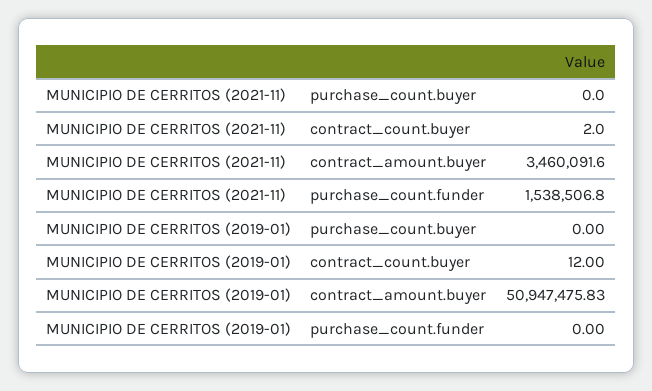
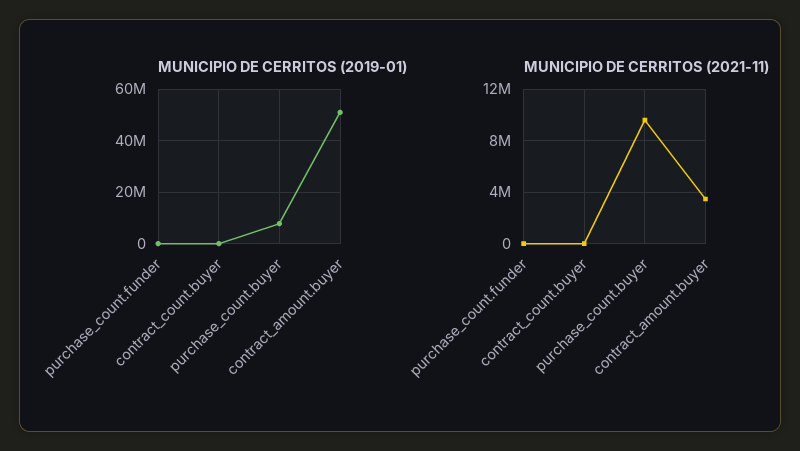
  {
    "MUNICIPIO DE CERRITOS (2021-11)": {
-     "purchase_count.buyer": 0,
+     "purchase_count.buyer": 9500000,
      "contract_count.buyer": 2,
      "contract_amount.buyer": 3460091.6,
-     "purchase_count.funder": 1538506.8
+     "purchase_count.funder": 0
    },
    "MUNICIPIO DE CERRITOS (2019-01)": {
-     "purchase_count.buyer": 0,
+     "purchase_count.buyer": 7500000,
      "contract_count.buyer": 12,
      "contract_amount.buyer": 50947475.83,
      "purchase_count.funder": 0
    }
  }

